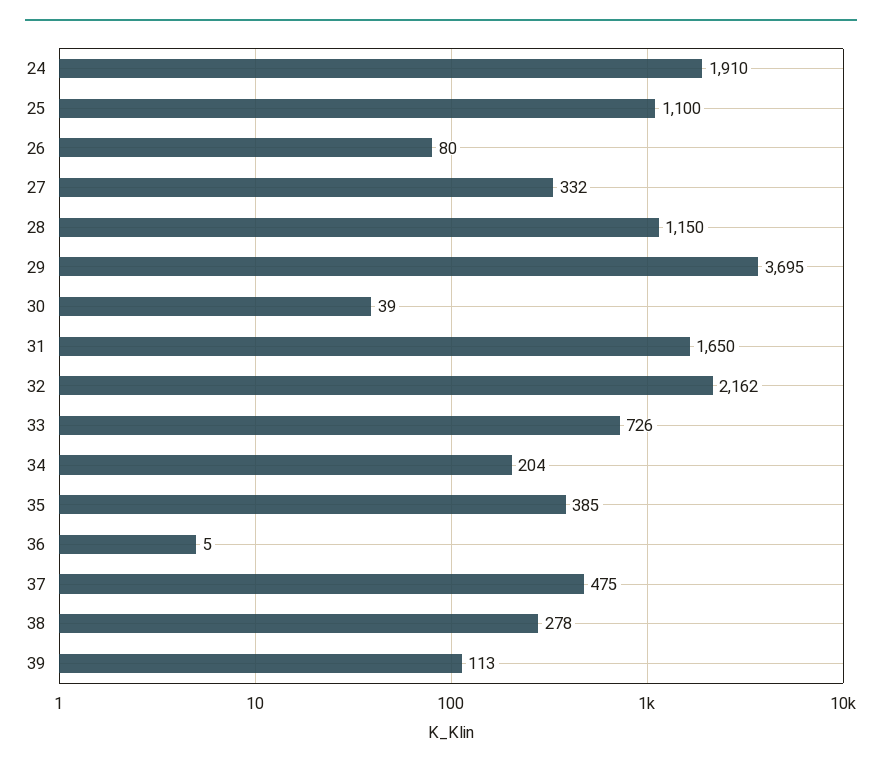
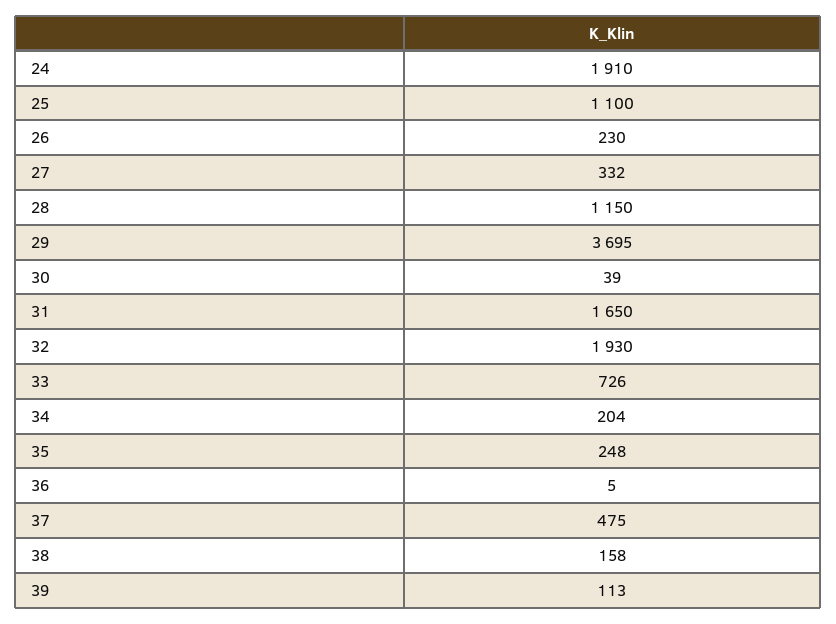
  {
    "24": 1910,
    "25": 1100,
-   "26": 80,
+   "26": 230,
    "27": 332,
    "28": 1150,
    "29": 3695,
    "30": 39,
    "31": 1650,
-   "32": 2162,
+   "32": 1930,
    "33": 726,
    "34": 204,
-   "35": 385,
+   "35": 248,
    "36": 5,
    "37": 475,
-   "38": 278,
+   "38": 158,
    "39": 113
  }

